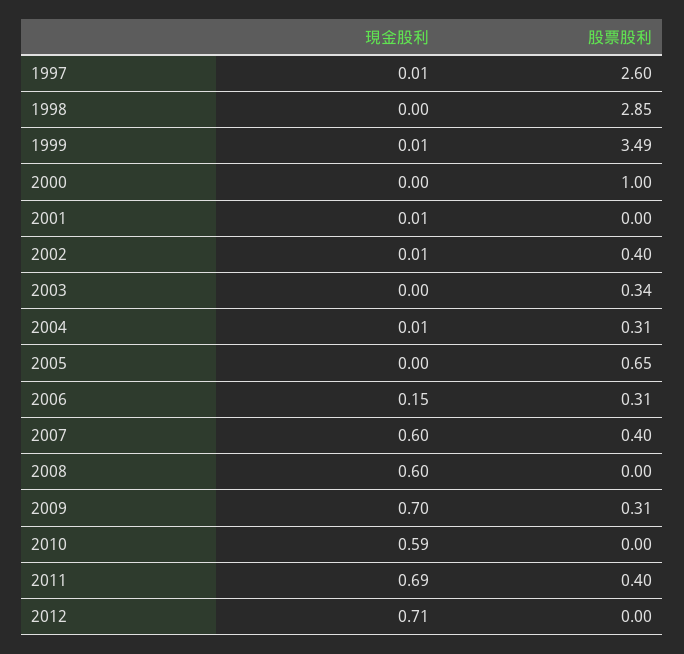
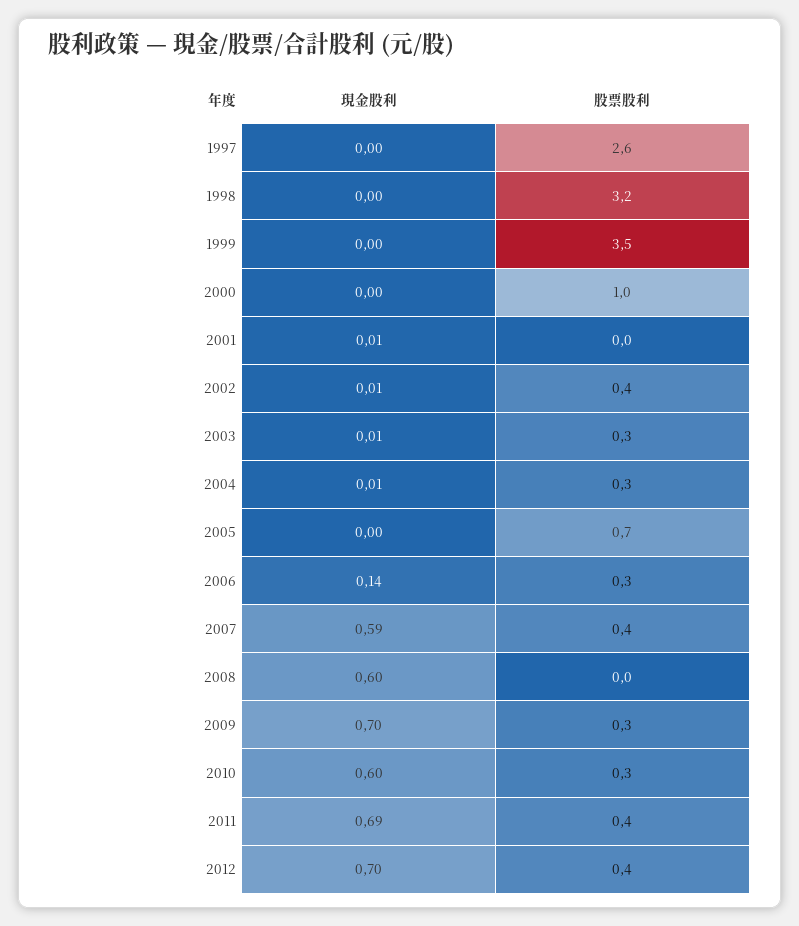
  {
    "現金股利": {
-     "1997": 0.01,
+     "1997": 0,
      "1998": 0,
-     "1999": 0.01,
+     "1999": 0,
      "2000": 0,
      "2001": 0.01,
      "2002": 0.01,
-     "2003": 0,
+     "2003": 0.01,
      "2004": 0.01,
      "2005": 0,
-     "2006": 0.15,
+     "2006": 0.14,
-     "2007": 0.6,
+     "2007": 0.59,
      "2008": 0.6,
      "2009": 0.7,
-     "2010": 0.59,
+     "2010": 0.6,
      "2011": 0.69,
-     "2012": 0.71
+     "2012": 0.7
    },
    "股票股利": {
      "1997": 2.6,
-     "1998": 2.85,
+     "1998": 3.2,
      "1999": 3.49,
      "2000": 1,
      "2001": 0,
      "2002": 0.4,
      "2003": 0.34,
      "2004": 0.31,
      "2005": 0.65,
      "2006": 0.31,
      "2007": 0.4,
      "2008": 0,
      "2009": 0.31,
-     "2010": 0,
+     "2010": 0.3,
      "2011": 0.4,
-     "2012": 0
+     "2012": 0.4
    }
  }

